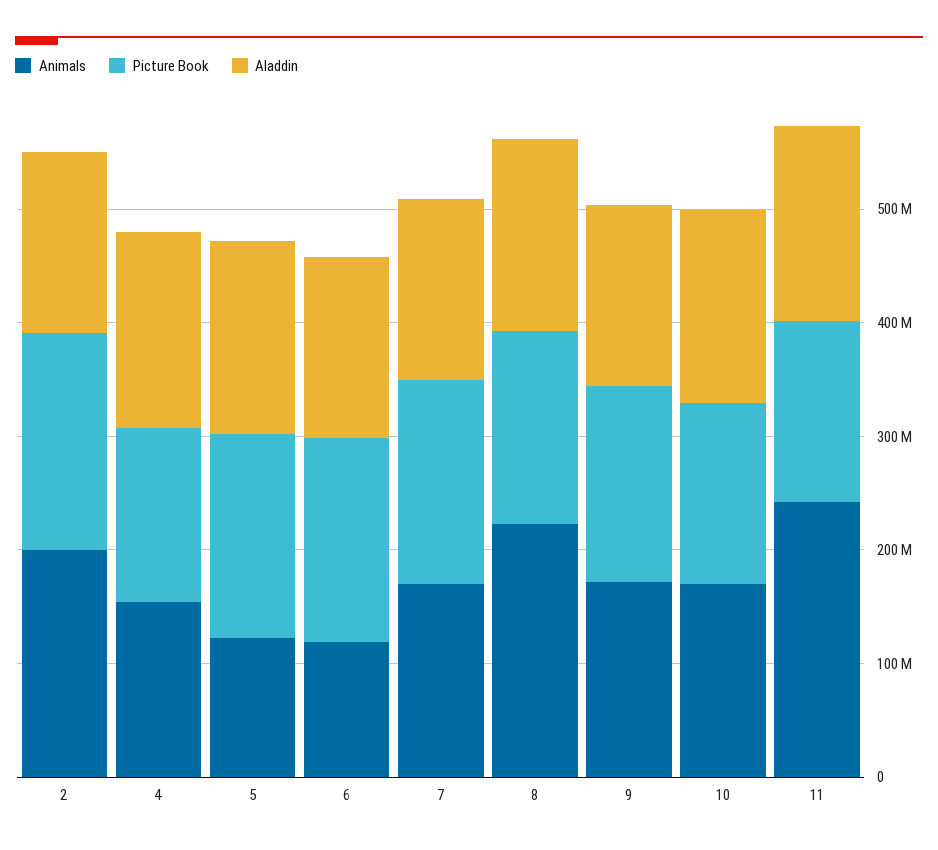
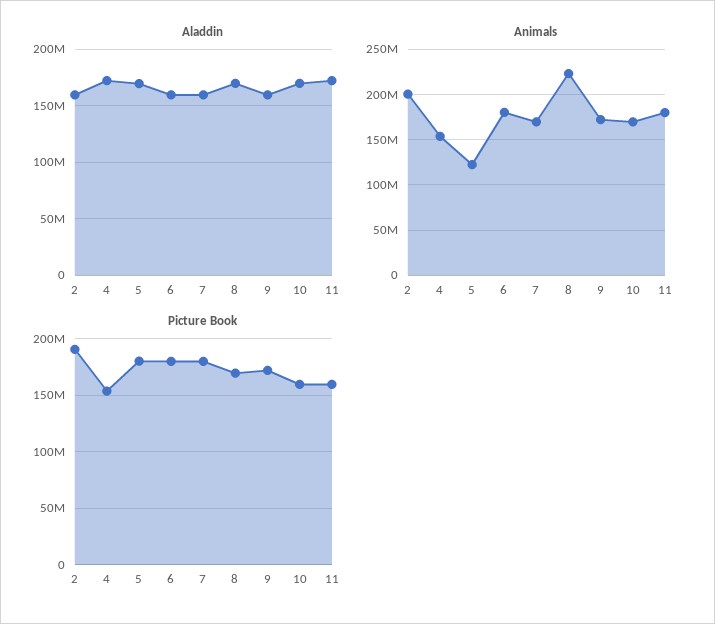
  {
    "Animals": {
      "2": 200000000,
      "4": 150000000,
      "5": 120000000,
-     "6": 120000000,
+     "6": 180000000,
      "7": 170000000,
      "8": 220000000,
      "9": 170000000,
      "10": 170000000,
-     "11": 240000000
+     "11": 180000000
    },
    "Picture Book": {
      "2": 190000000,
      "4": 150000000,
      "5": 180000000,
      "6": 180000000,
      "7": 180000000,
      "8": 170000000,
      "9": 170000000,
      "10": 160000000,
      "11": 160000000
    },
    "Aladdin": {
      "2": 160000000,
      "4": 170000000,
      "5": 170000000,
      "6": 160000000,
      "7": 160000000,
      "8": 170000000,
      "9": 160000000,
      "10": 170000000,
      "11": 170000000
    }
  }

